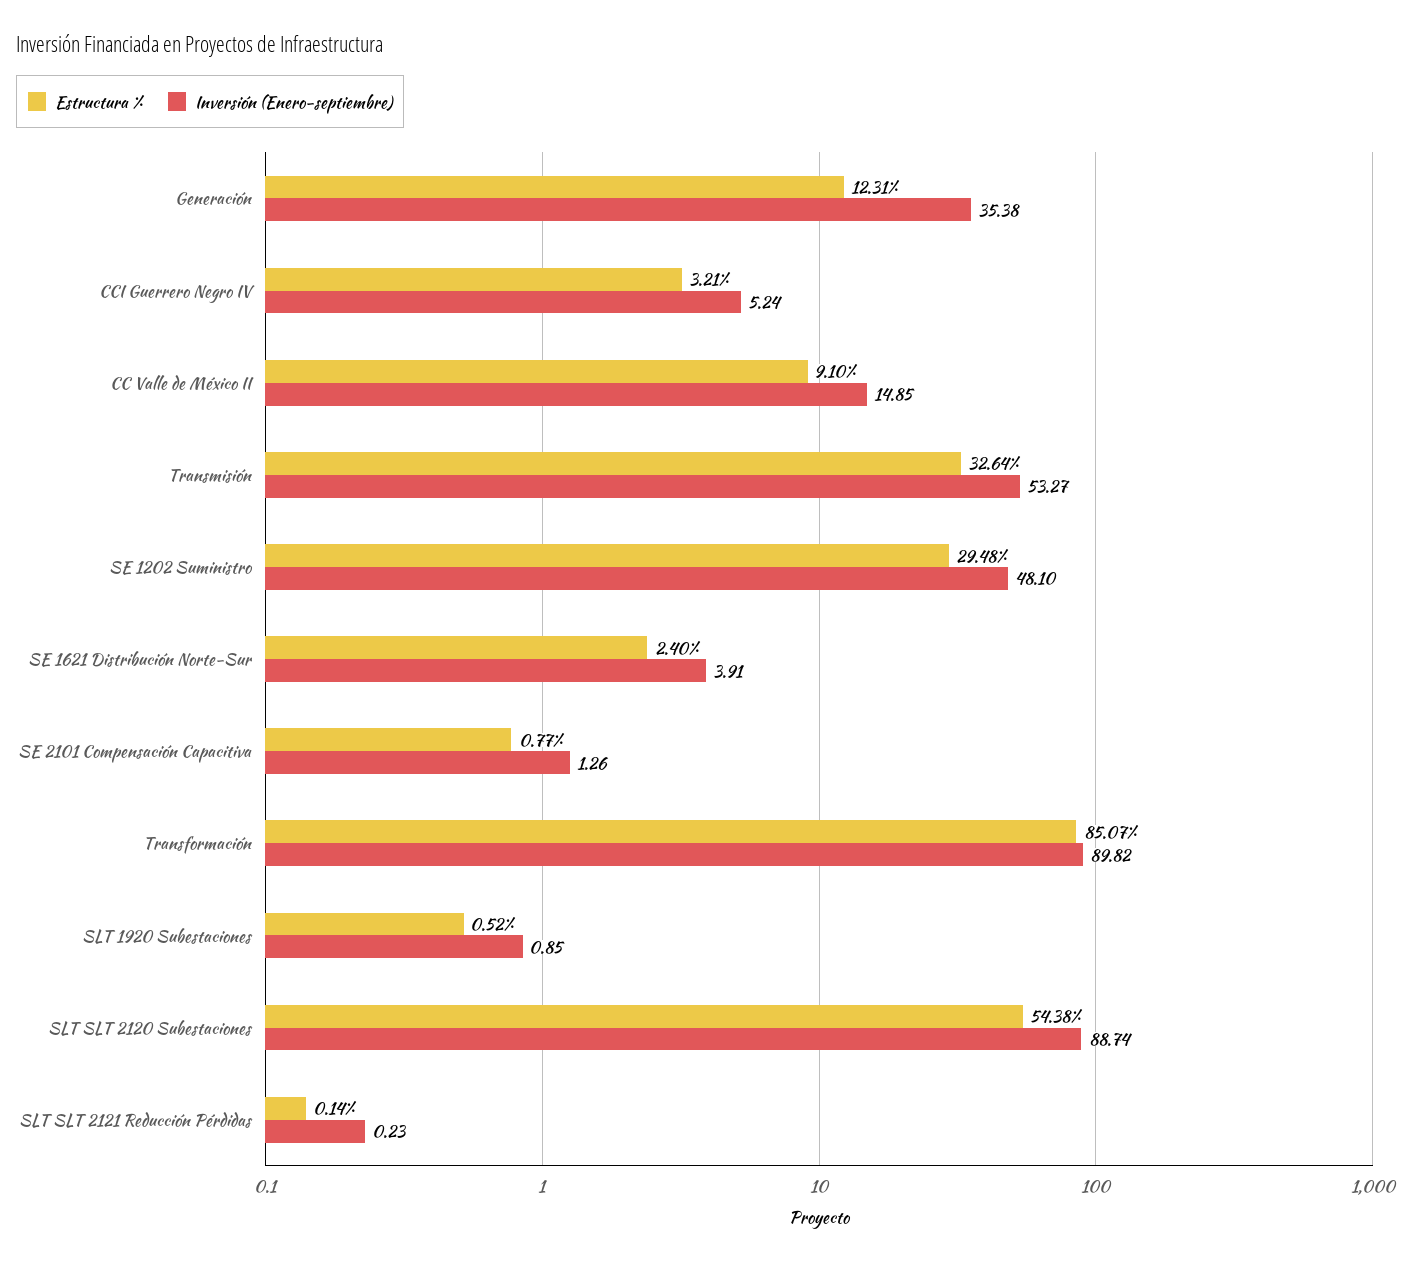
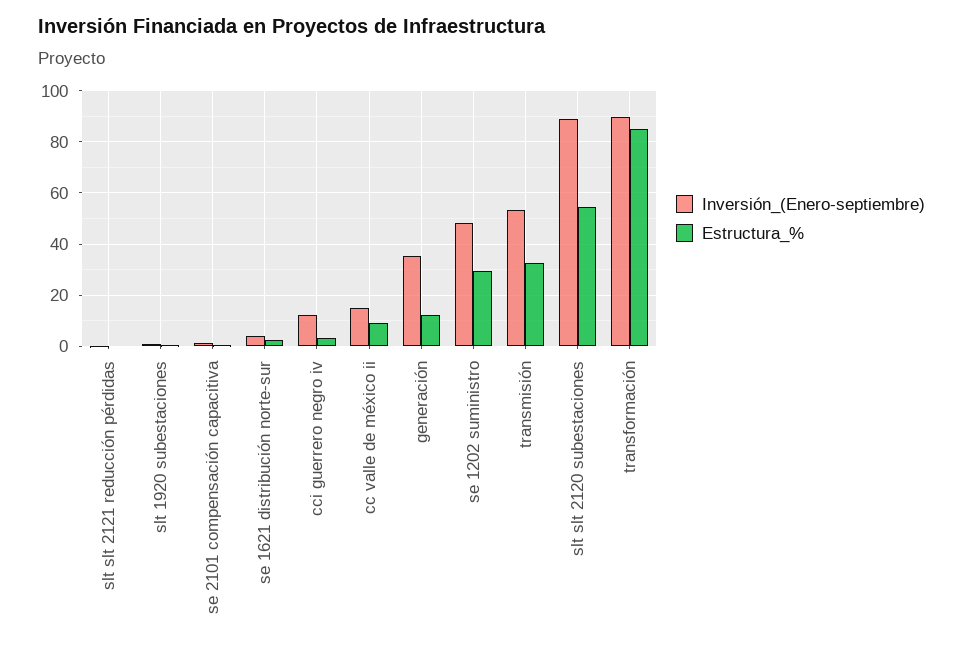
  {
    "Estructura %": {
      "Generación": 12.31,
      "CCI Guerrero Negro IV": 3.21,
      "CC Valle de México II": 9.1,
      "Transmisión": 32.64,
      "SE 1202 Suministro": 29.48,
      "SE 1621 Distribución Norte-Sur": 2.4,
      "SE 2101 Compensación Capacitiva": 0.77,
      "Transformación": 85.07,
      "SLT 1920 Subestaciones": 0.52,
      "SLT SLT 2120 Subestaciones": 54.38,
      "SLT SLT 2121 Reducción Pérdidas": 0.14
    },
    "Inversión (Enero-septiembre)": {
      "Generación": 35.38,
-     "CCI Guerrero Negro IV": 5.24,
+     "CCI Guerrero Negro IV": 12.5,
      "CC Valle de México II": 14.85,
      "Transmisión": 53.27,
      "SE 1202 Suministro": 48.1,
      "SE 1621 Distribución Norte-Sur": 3.91,
      "SE 2101 Compensación Capacitiva": 1.26,
      "Transformación": 89.82,
      "SLT 1920 Subestaciones": 0.85,
      "SLT SLT 2120 Subestaciones": 88.74,
      "SLT SLT 2121 Reducción Pérdidas": 0.23
    }
  }

